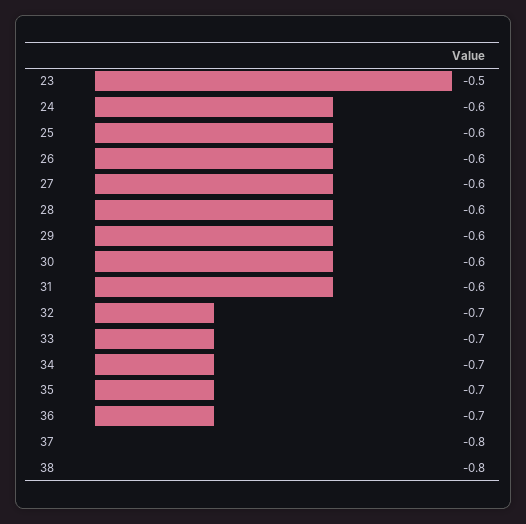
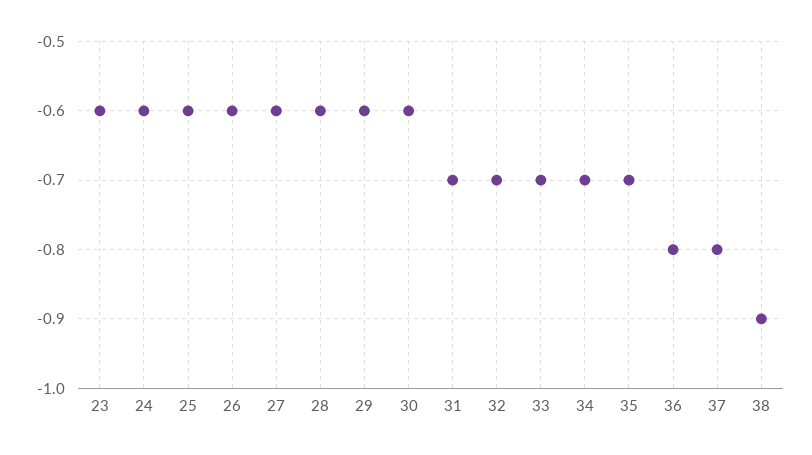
  {
-   "23": -0.5,
+   "23": -0.6,
    "24": -0.6,
    "25": -0.6,
    "26": -0.6,
    "27": -0.6,
    "28": -0.6,
    "29": -0.6,
    "30": -0.6,
-   "31": -0.6,
+   "31": -0.7,
    "32": -0.7,
    "33": -0.7,
    "34": -0.7,
    "35": -0.7,
-   "36": -0.7,
+   "36": -0.8,
    "37": -0.8,
-   "38": -0.8
+   "38": -0.9
  }

